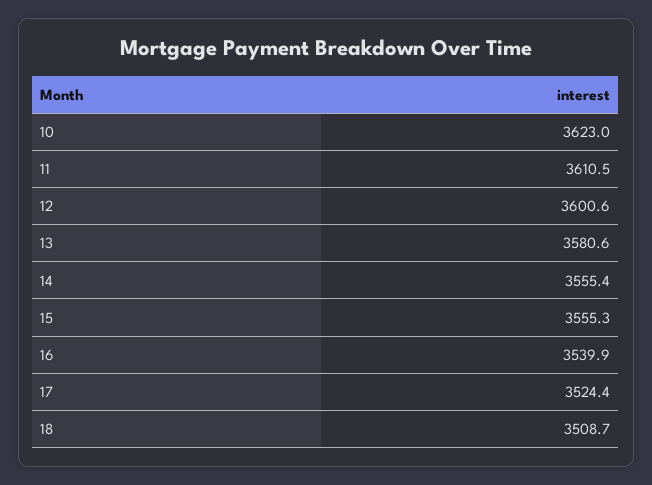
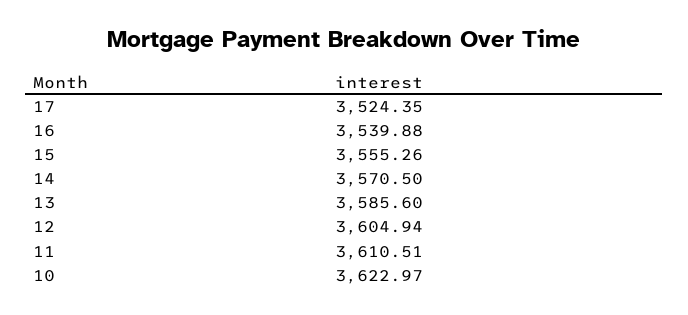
  {
    "10": 3622.97,
    "11": 3610.51,
-   "12": 3600.6,
+   "12": 3604.94,
-   "13": 3580.6,
+   "13": 3585.6,
-   "14": 3555.4,
+   "14": 3570.5,
    "15": 3555.26,
    "16": 3539.88,
-   "17": 3524.35,
+   "17": 3524.35
-   "18": 3508.7
  }

